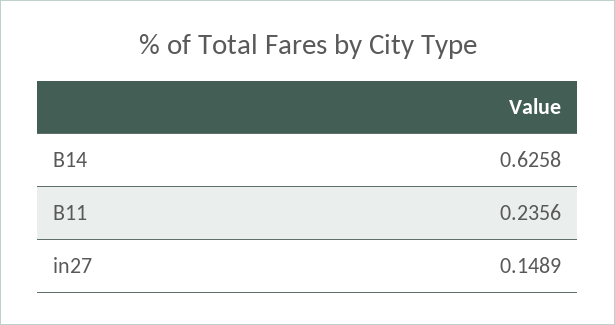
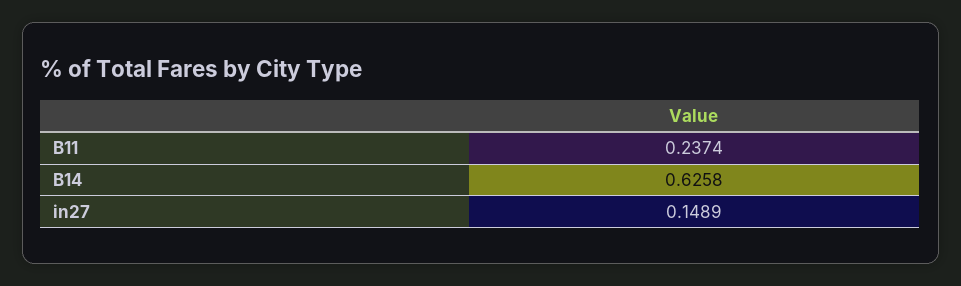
  {
    "B14": 0.6258,
-   "B11": 0.2356,
+   "B11": 0.2374,
    "in27": 0.1489
  }

